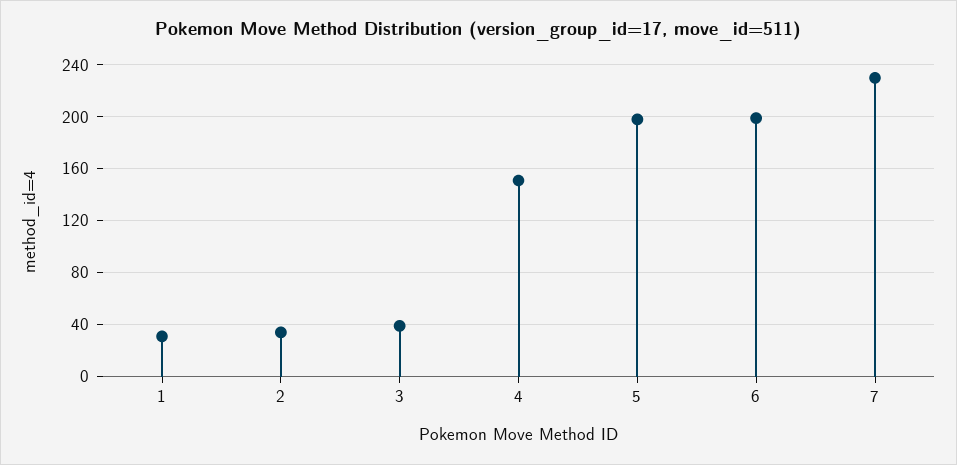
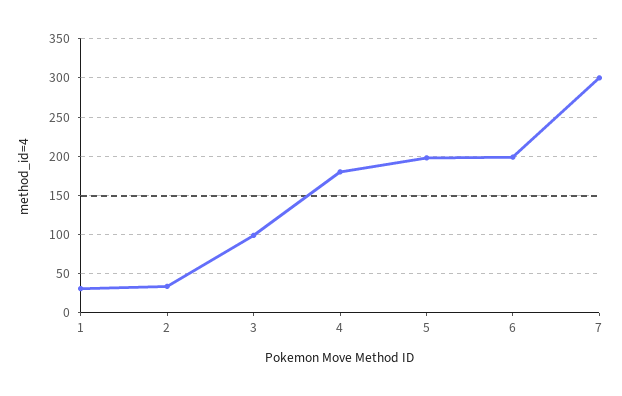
  {
    "1": 30,
    "2": 35,
-   "3": 40,
+   "3": 100,
-   "4": 150,
+   "4": 180,
    "5": 200,
    "6": 200,
-   "7": 230
+   "7": 300
  }

